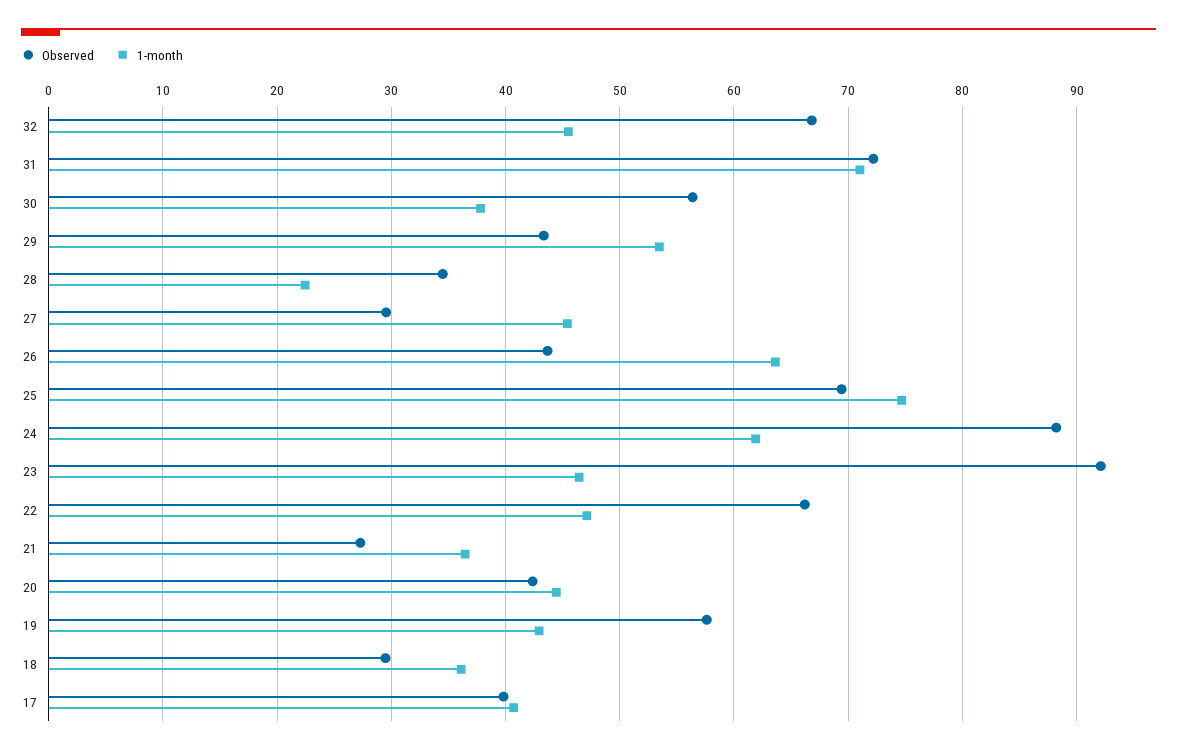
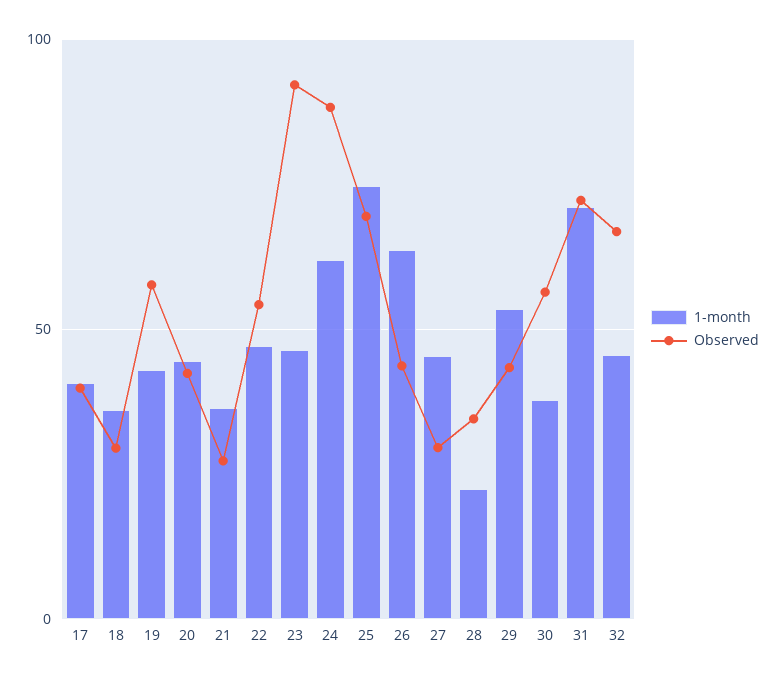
  {
    "Observed": {
      "32": 67,
      "31": 72,
      "30": 56,
      "29": 43,
      "28": 35,
      "27": 30,
      "26": 44,
      "25": 69,
      "24": 88,
      "23": 92,
-     "22": 66,
+     "22": 55,
      "21": 27,
      "20": 42,
      "19": 58,
      "18": 29,
      "17": 40
    },
    "1-month": {
      "32": 46,
      "31": 71,
      "30": 38,
      "29": 53,
      "28": 22,
      "27": 45,
      "26": 64,
      "25": 75,
      "24": 62,
      "23": 46,
      "22": 47,
      "21": 36,
      "20": 44,
      "19": 43,
      "18": 36,
      "17": 41
    }
  }

